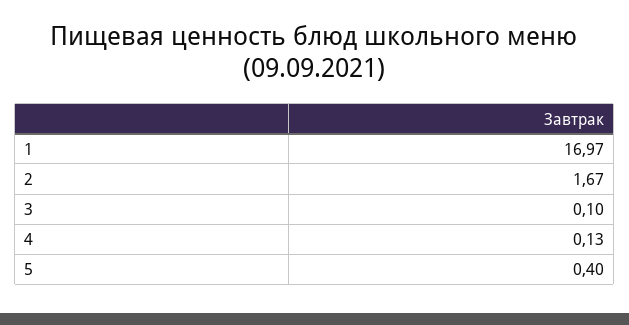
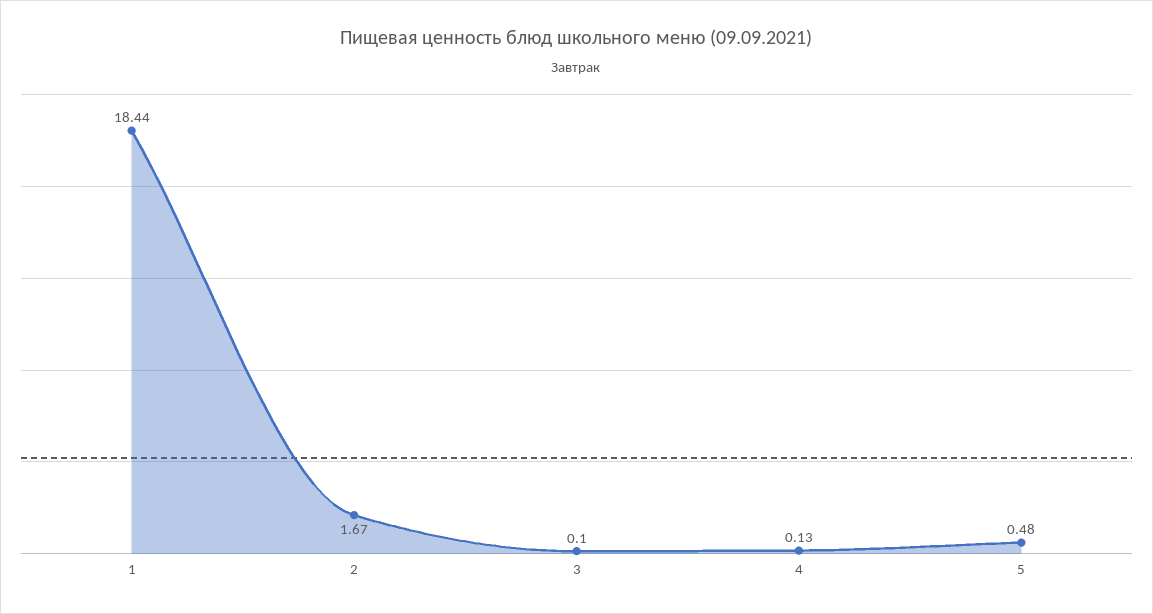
  {
-   "1": 16.97,
+   "1": 18.44,
    "2": 1.67,
    "3": 0.1,
    "4": 0.13,
-   "5": 0.4
+   "5": 0.48
  }

